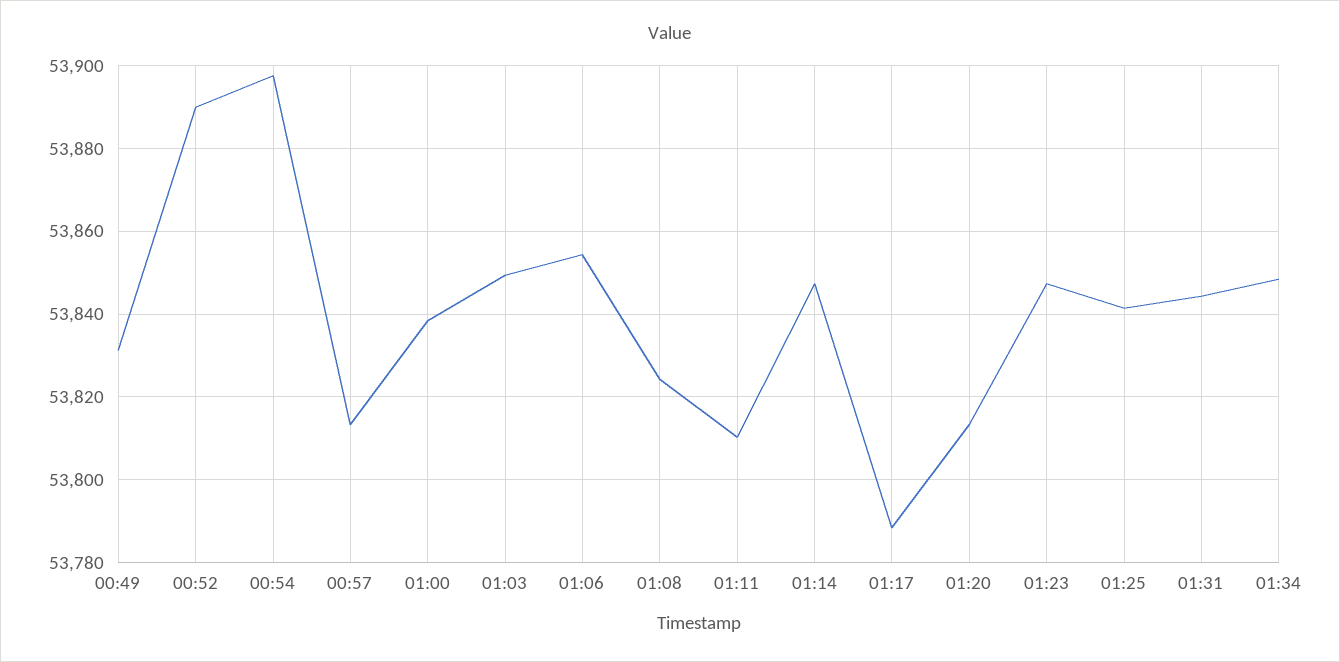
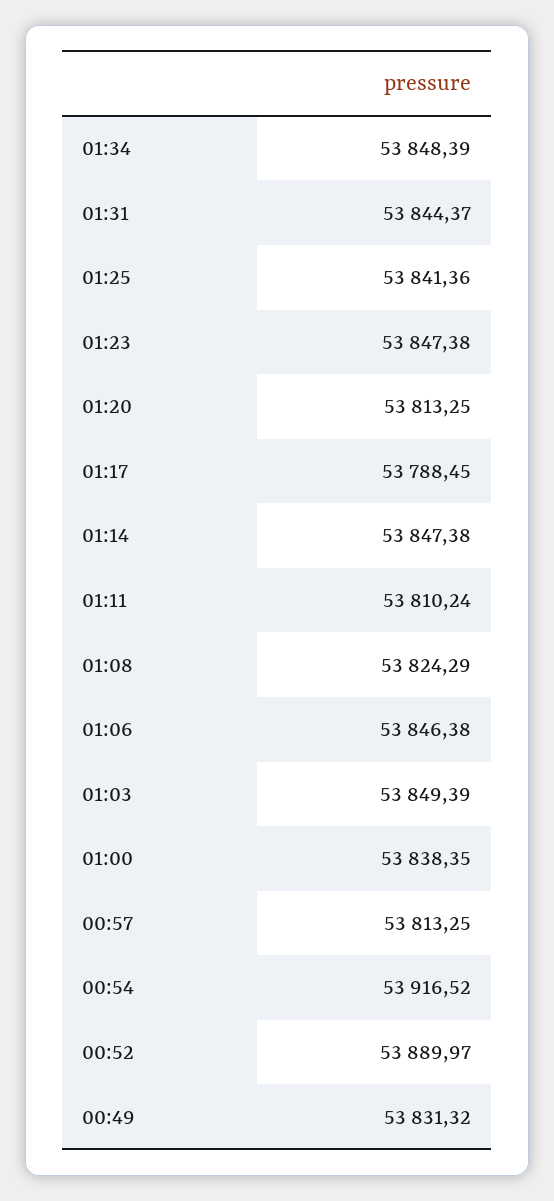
  {
    "00:49": 53831.32,
    "00:52": 53889.97,
-   "00:54": 53898,
+   "00:54": 53916.52,
    "00:57": 53813.25,
    "01:00": 53838.35,
    "01:03": 53849.39,
-   "01:06": 53854,
+   "01:06": 53846.38,
    "01:08": 53824.29,
    "01:11": 53810.24,
    "01:14": 53847.38,
    "01:17": 53788.45,
    "01:20": 53813.25,
    "01:23": 53847.38,
    "01:25": 53841.36,
    "01:31": 53844.37,
    "01:34": 53848.39
  }

